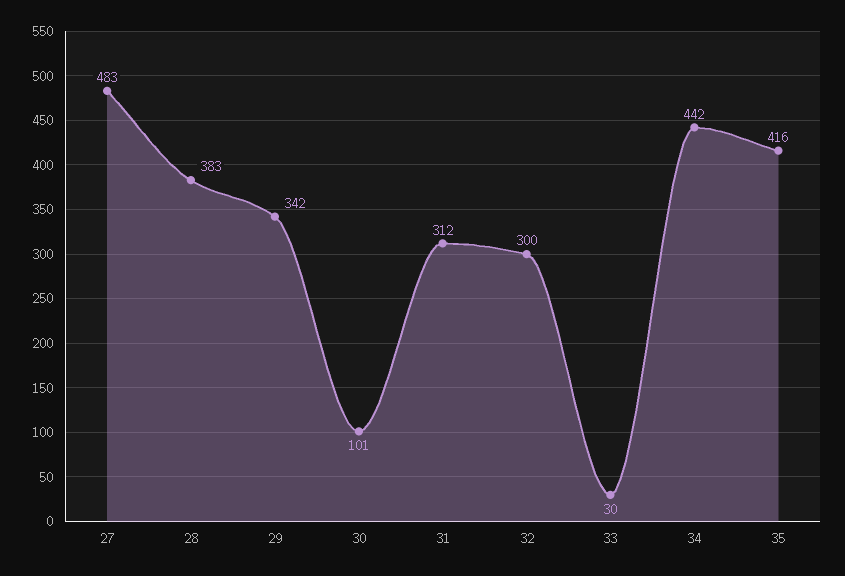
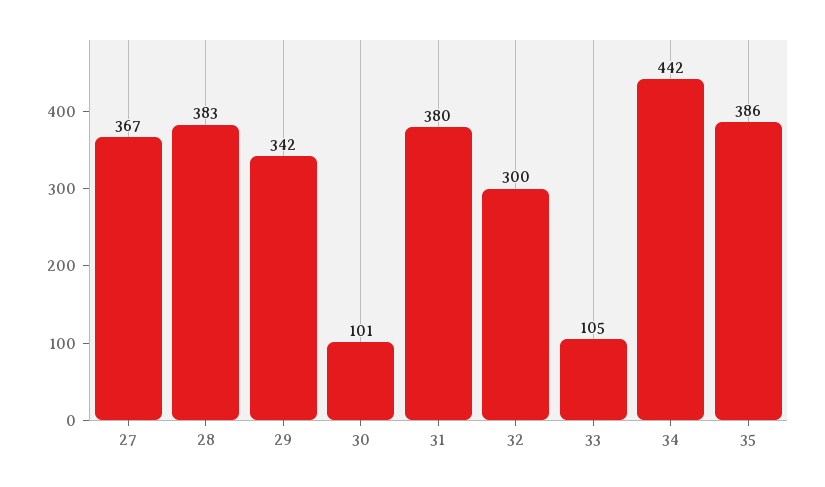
  {
-   "27": 483,
+   "27": 367,
    "28": 383,
    "29": 342,
    "30": 101,
-   "31": 312,
+   "31": 380,
    "32": 300,
-   "33": 30,
+   "33": 105,
    "34": 442,
-   "35": 416
+   "35": 386
  }

